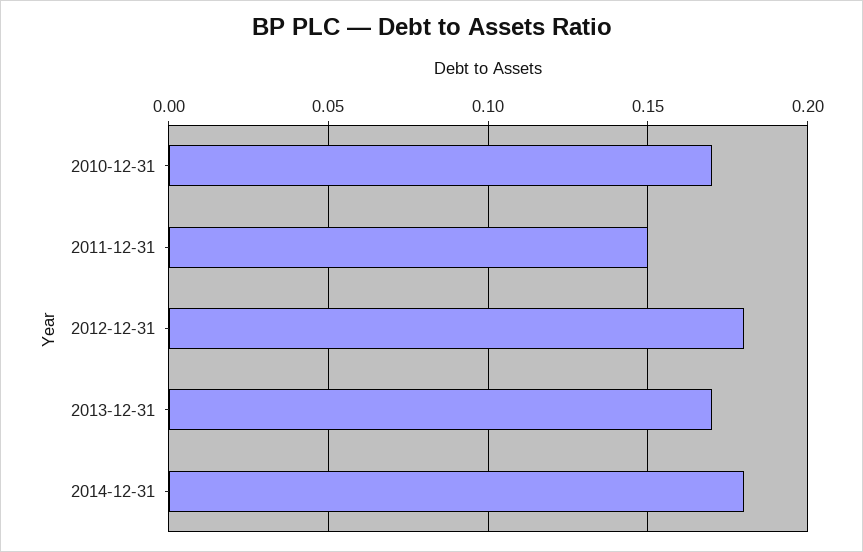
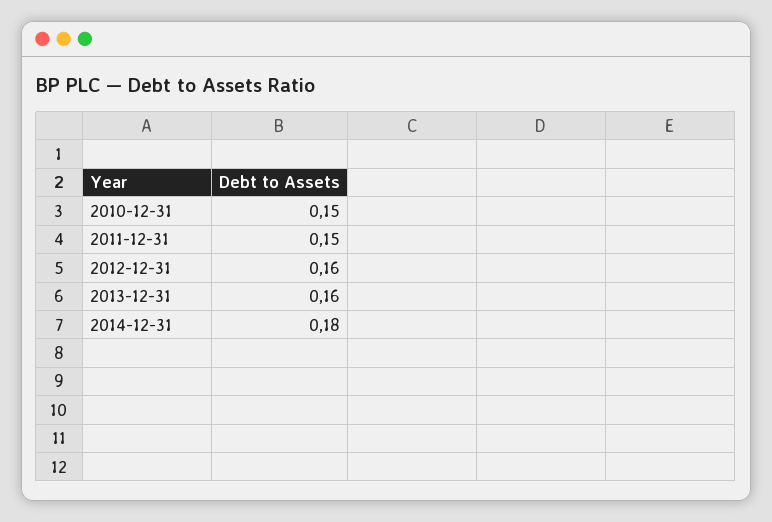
  {
-   "2010-12-31": 0.17,
+   "2010-12-31": 0.15,
    "2011-12-31": 0.15,
-   "2012-12-31": 0.18,
+   "2012-12-31": 0.16,
-   "2013-12-31": 0.17,
+   "2013-12-31": 0.16,
    "2014-12-31": 0.18
  }

